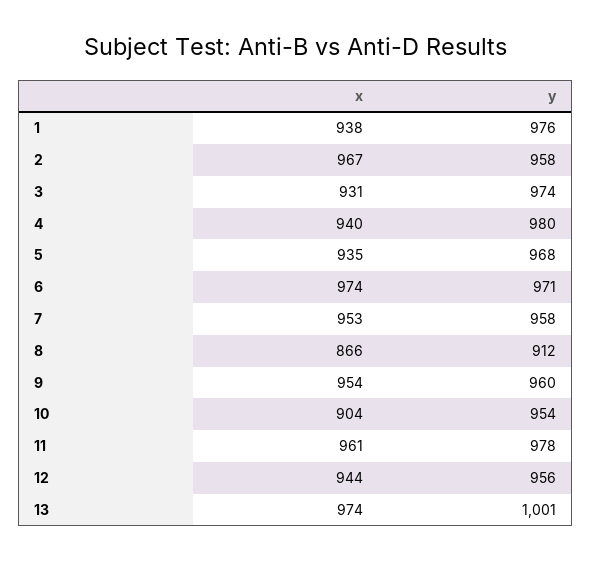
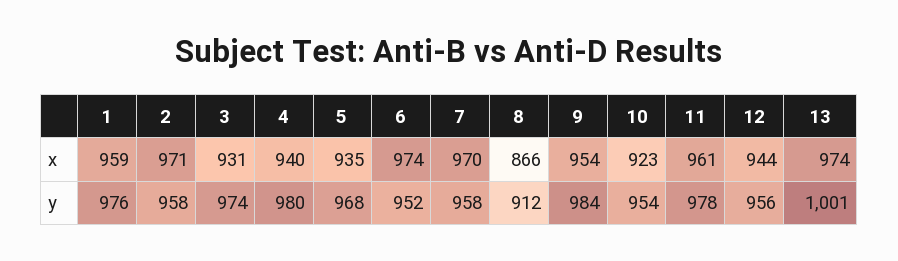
  {
    "x": {
-     "1": 938,
+     "1": 959,
-     "2": 967,
+     "2": 971,
      "3": 931,
      "4": 940,
      "5": 935,
      "6": 974,
-     "7": 953,
+     "7": 970,
      "8": 866,
      "9": 954,
-     "10": 904,
+     "10": 923,
      "11": 961,
      "12": 944,
      "13": 974
    },
    "y": {
      "1": 976,
      "2": 958,
      "3": 974,
      "4": 980,
      "5": 968,
-     "6": 971,
+     "6": 952,
      "7": 958,
      "8": 912,
-     "9": 960,
+     "9": 984,
      "10": 954,
      "11": 978,
      "12": 956,
      "13": 1001
    }
  }

